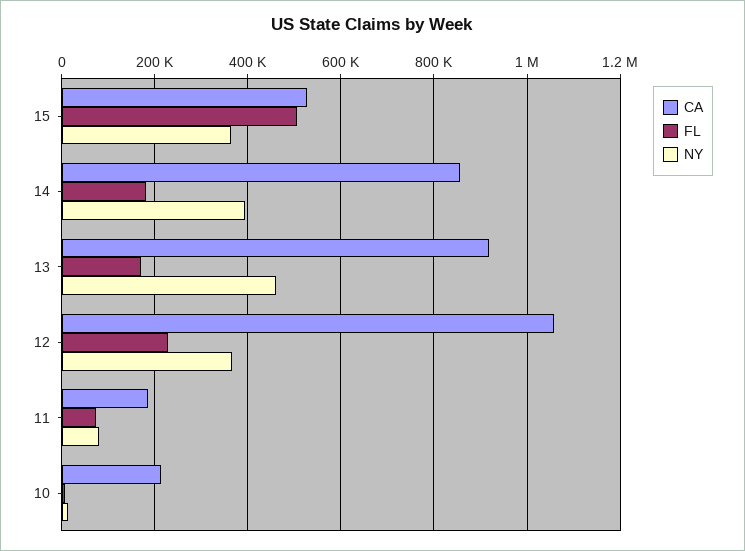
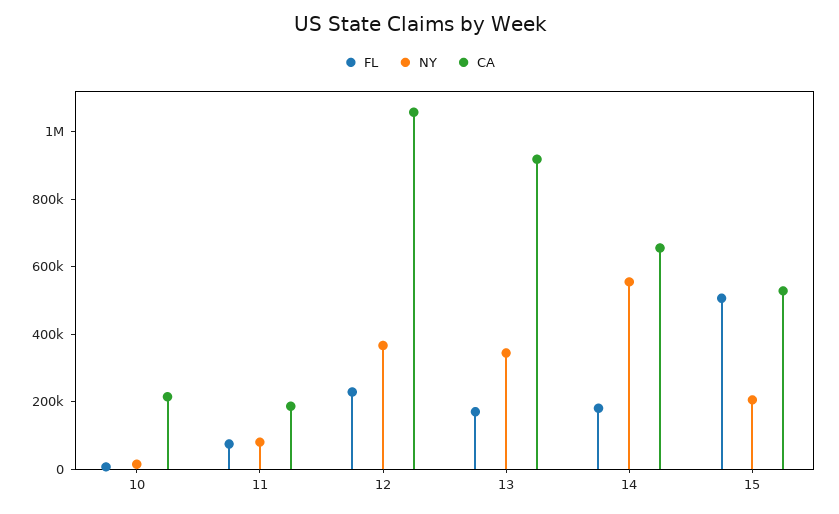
  {
    "CA": {
      "15": 520000,
-     "14": 860000,
+     "14": 650000,
      "13": 920000,
      "12": 1060000,
      "11": 180000,
      "10": 220000
    },
    "FL": {
      "15": 500000,
      "14": 180000,
      "13": 160000,
      "12": 220000,
      "11": 80000,
      "10": 0
    },
    "NY": {
-     "15": 360000,
+     "15": 200000,
-     "14": 400000,
+     "14": 550000,
-     "13": 460000,
+     "13": 350000,
      "12": 360000,
      "11": 80000,
      "10": 20000
    }
  }

